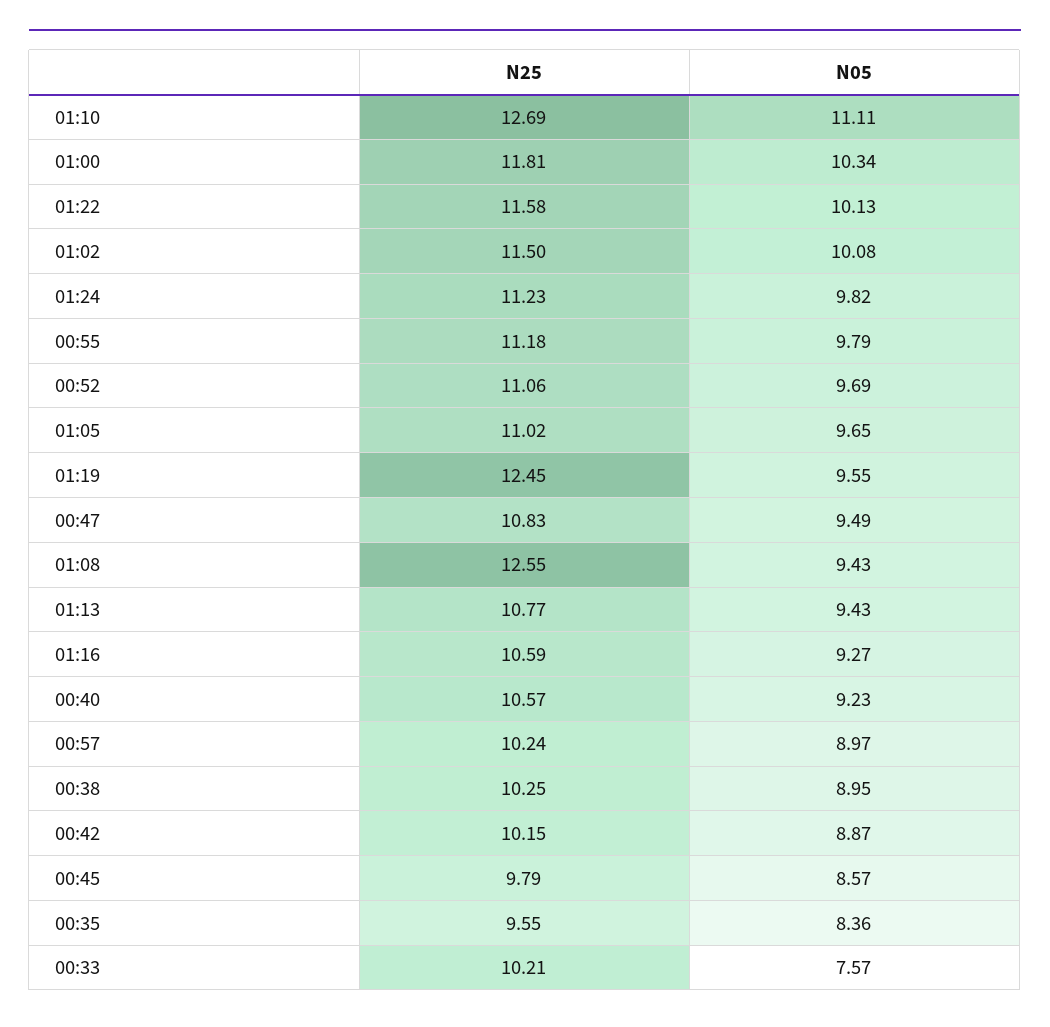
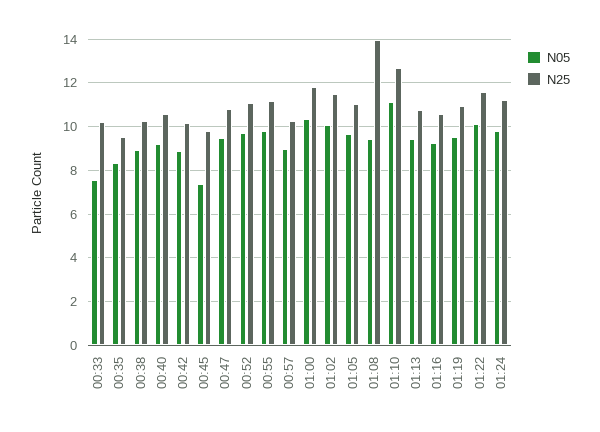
  {
    "N25": {
      "01:10": 12.69,
      "01:00": 11.81,
      "01:22": 11.58,
      "01:02": 11.5,
      "01:24": 11.23,
      "00:55": 11.18,
      "00:52": 11.06,
      "01:05": 11.02,
-     "01:19": 12.45,
+     "01:19": 11,
      "00:47": 10.83,
-     "01:08": 12.55,
+     "01:08": 14,
      "01:13": 10.77,
      "01:16": 10.59,
      "00:40": 10.57,
      "00:57": 10.24,
      "00:38": 10.25,
      "00:42": 10.15,
      "00:45": 9.79,
      "00:35": 9.55,
      "00:33": 10.21
    },
    "N05": {
      "01:10": 11.11,
      "01:00": 10.34,
      "01:22": 10.13,
      "01:02": 10.08,
      "01:24": 9.82,
      "00:55": 9.79,
      "00:52": 9.69,
      "01:05": 9.65,
      "01:19": 9.55,
      "00:47": 9.49,
      "01:08": 9.43,
      "01:13": 9.43,
      "01:16": 9.27,
      "00:40": 9.23,
      "00:57": 8.97,
      "00:38": 8.95,
      "00:42": 8.87,
-     "00:45": 8.57,
+     "00:45": 7.5,
      "00:35": 8.36,
      "00:33": 7.57
    }
  }

